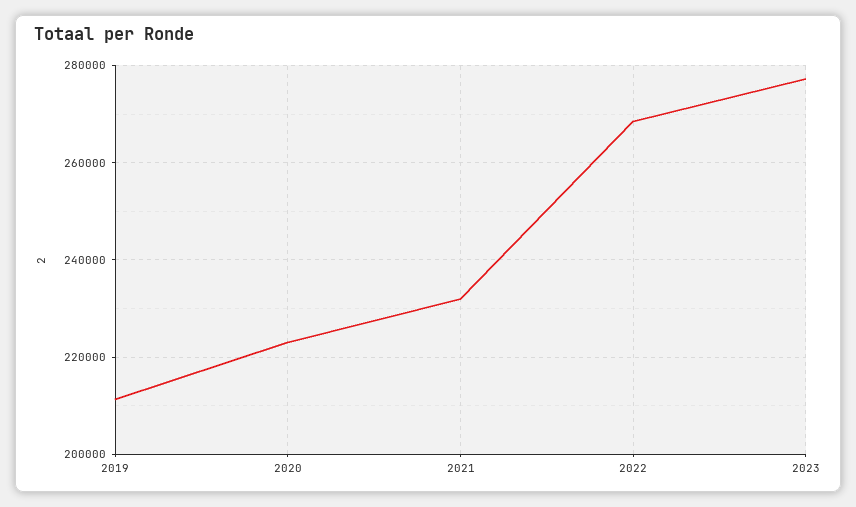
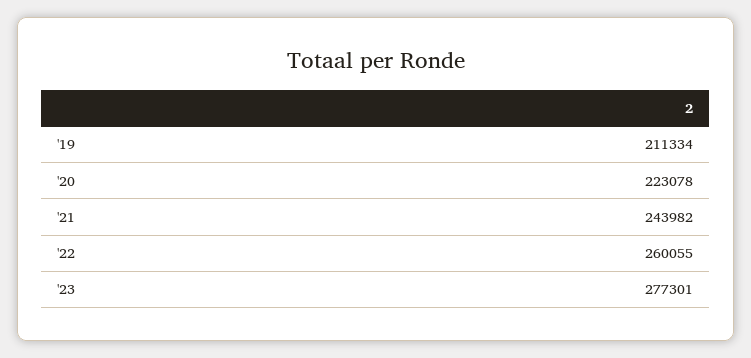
  {
    "2019": 211334,
    "2020": 223078,
-   "2021": 232000,
+   "2021": 243982,
-   "2022": 268000,
+   "2022": 260055,
    "2023": 277301
  }

